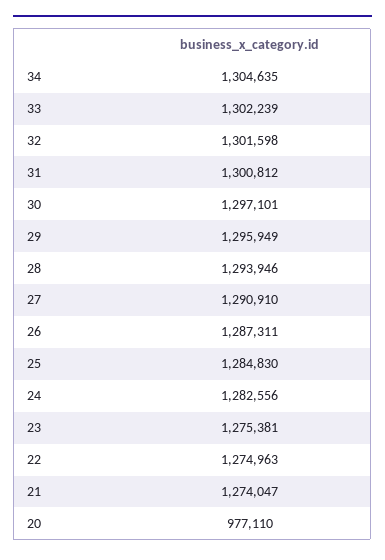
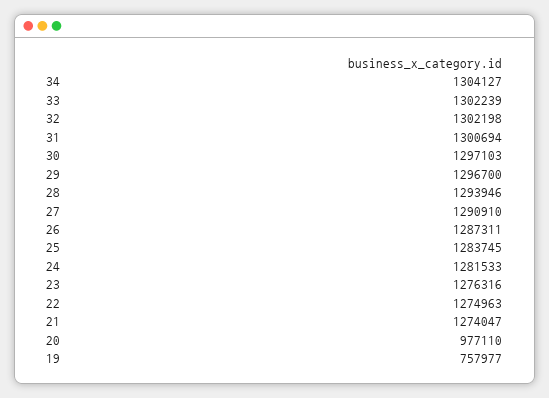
  {
-   "34": 1304635,
+   "34": 1304127,
    "33": 1302239,
-   "32": 1301598,
+   "32": 1302198,
-   "31": 1300812,
+   "31": 1300694,
-   "30": 1297101,
+   "30": 1297103,
-   "29": 1295949,
+   "29": 1296700,
    "28": 1293946,
    "27": 1290910,
    "26": 1287311,
-   "25": 1284830,
+   "25": 1283745,
-   "24": 1282556,
+   "24": 1281533,
-   "23": 1275381,
+   "23": 1276316,
    "22": 1274963,
    "21": 1274047,
-   "20": 977110
+   "20": 977110,
+   "19": 757977
  }

